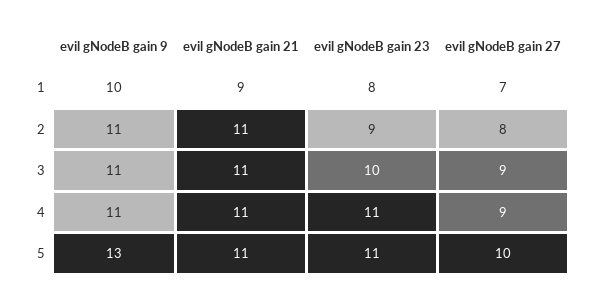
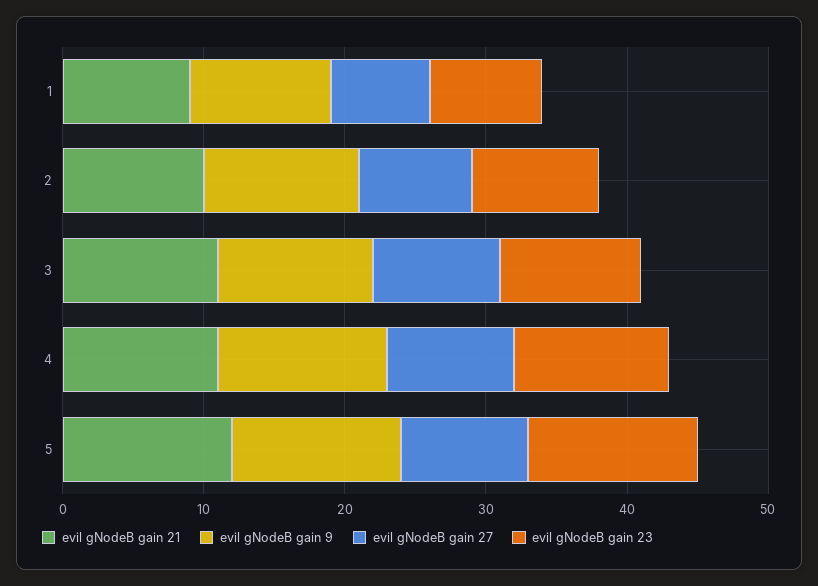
  {
    "evil gNodeB gain 9": {
      "1": 10,
      "2": 11,
      "3": 11,
-     "4": 11,
+     "4": 12,
-     "5": 13
+     "5": 12
    },
    "evil gNodeB gain 21": {
      "1": 9,
-     "2": 11,
+     "2": 10,
      "3": 11,
      "4": 11,
-     "5": 11
+     "5": 12
    },
    "evil gNodeB gain 23": {
      "1": 8,
      "2": 9,
      "3": 10,
      "4": 11,
-     "5": 11
+     "5": 12
    },
    "evil gNodeB gain 27": {
      "1": 7,
      "2": 8,
      "3": 9,
      "4": 9,
-     "5": 10
+     "5": 9
    }
  }

